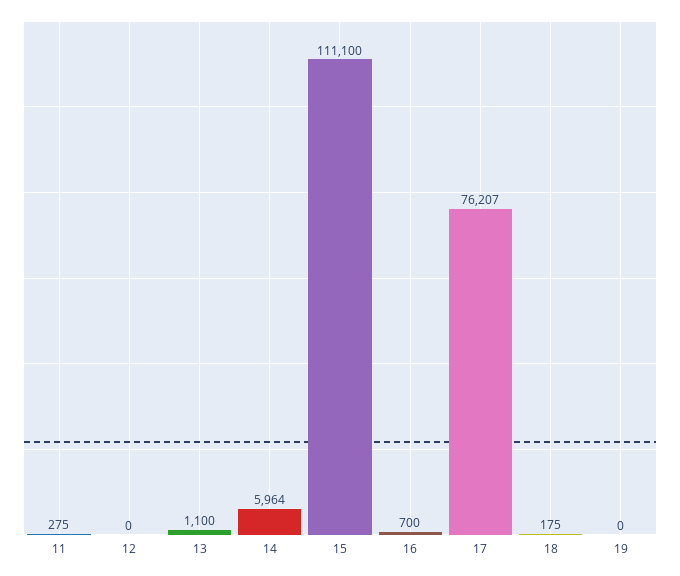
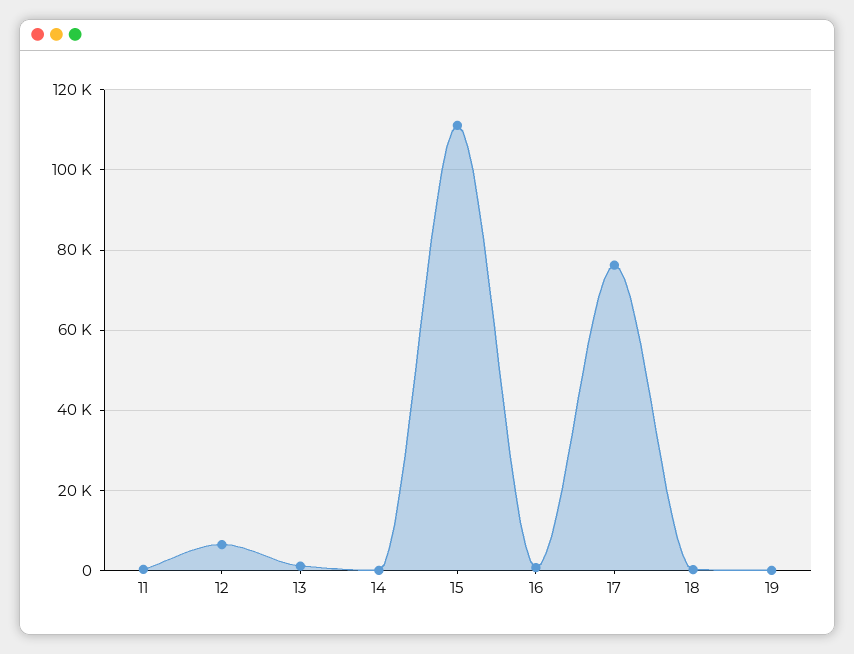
  {
    "11": 275,
-   "12": 0,
+   "12": 6000,
    "13": 1100,
-   "14": 5964,
+   "14": 0,
    "15": 111100,
    "16": 700,
    "17": 76207,
    "18": 175,
    "19": 0
  }

